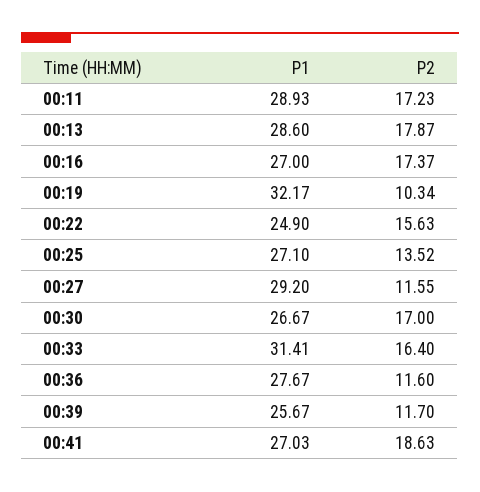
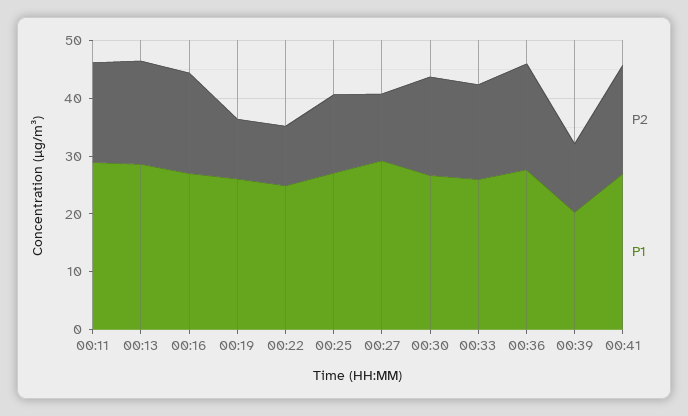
  {
    "P1": {
      "00:11": 28.93,
      "00:13": 28.6,
      "00:16": 27,
-     "00:19": 32.17,
+     "00:19": 26,
      "00:22": 24.9,
      "00:25": 27.1,
      "00:27": 29.2,
      "00:30": 26.67,
-     "00:33": 31.41,
+     "00:33": 26,
      "00:36": 27.67,
-     "00:39": 25.67,
+     "00:39": 20,
      "00:41": 27.03
    },
    "P2": {
      "00:11": 17.23,
      "00:13": 17.87,
      "00:16": 17.37,
      "00:19": 10.34,
-     "00:22": 15.63,
+     "00:22": 10,
      "00:25": 13.52,
      "00:27": 11.55,
      "00:30": 17,
      "00:33": 16.4,
-     "00:36": 11.6,
+     "00:36": 18,
      "00:39": 11.7,
      "00:41": 18.63
    }
  }

